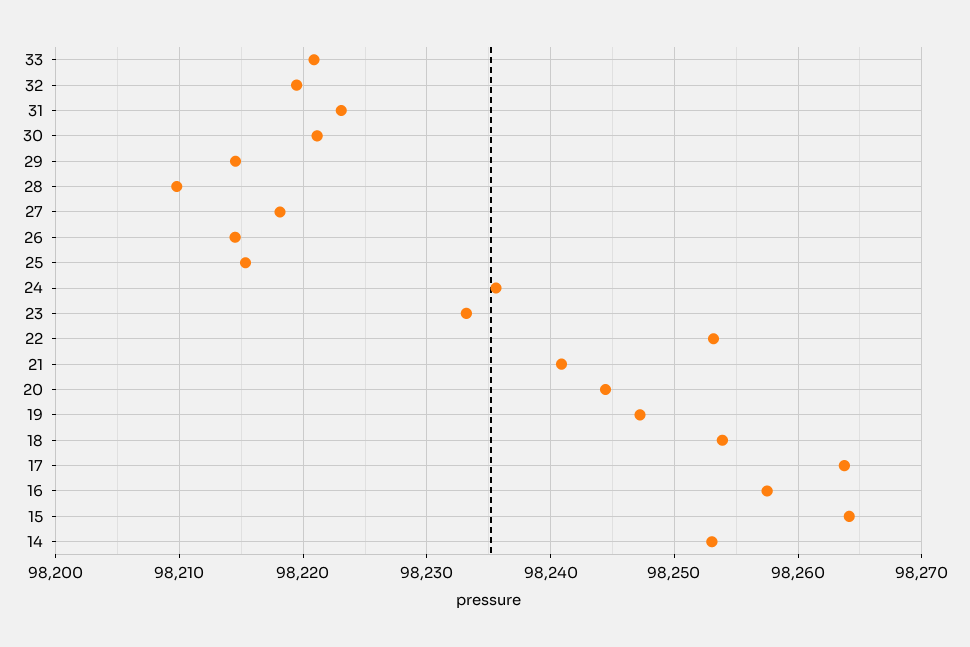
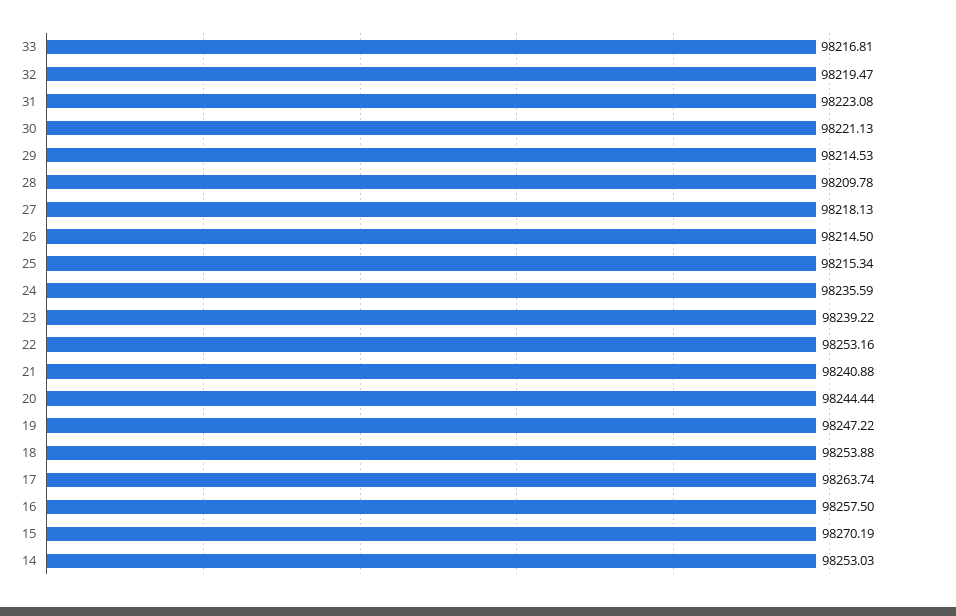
  {
-   "33": 98221,
+   "33": 98216.81,
    "32": 98219.47,
    "31": 98223.08,
    "30": 98221.13,
    "29": 98214.53,
    "28": 98209.78,
    "27": 98218.13,
    "26": 98214.5,
    "25": 98215.34,
    "24": 98235.59,
-   "23": 98233,
+   "23": 98239.22,
    "22": 98253.16,
    "21": 98240.88,
    "20": 98244.44,
    "19": 98247.22,
    "18": 98253.88,
    "17": 98263.74,
    "16": 98257.5,
-   "15": 98264,
+   "15": 98270.19,
    "14": 98253.03
  }

